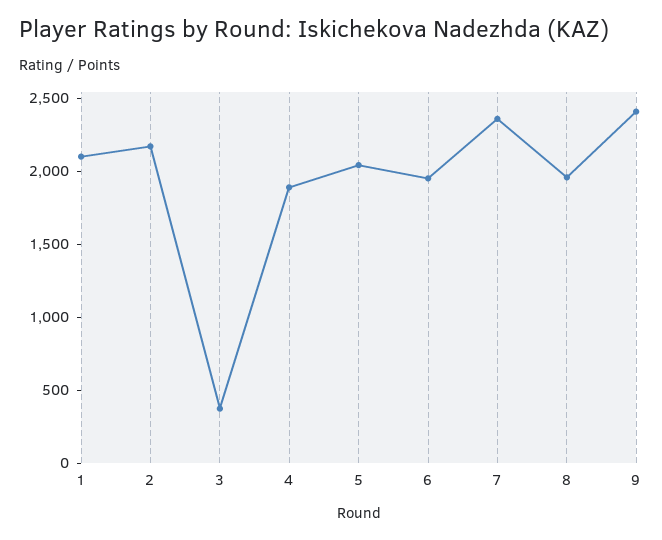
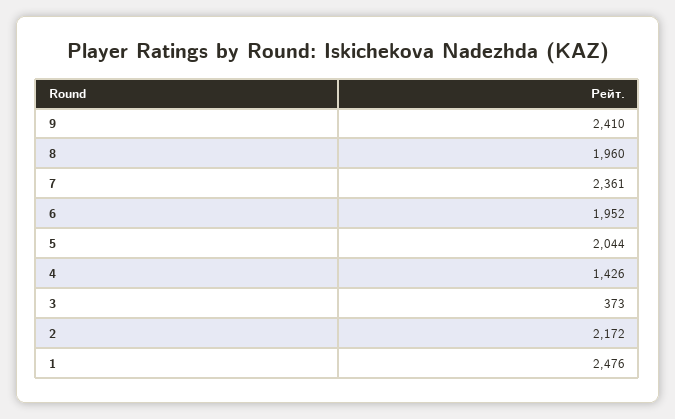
  {
-   "1": 2100,
+   "1": 2476,
    "2": 2172,
    "3": 373,
-   "4": 1900,
+   "4": 1426,
    "5": 2044,
    "6": 1952,
    "7": 2361,
    "8": 1960,
    "9": 2410
  }

